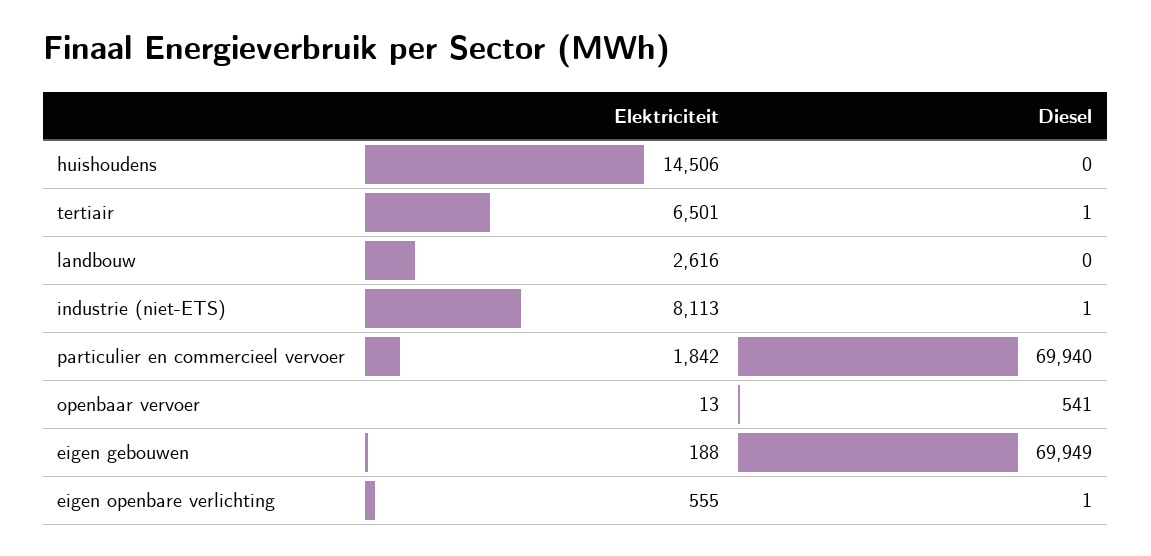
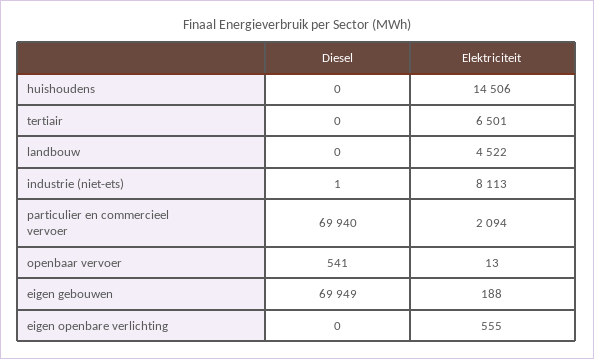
  {
    "Elektriciteit": {
      "huishoudens": 14506,
      "tertiair": 6501,
-     "landbouw": 2616,
+     "landbouw": 4522,
      "industrie (niet-ETS)": 8113,
-     "particulier en commercieel vervoer": 1842,
+     "particulier en commercieel vervoer": 2094,
      "openbaar vervoer": 13,
      "eigen gebouwen": 188,
      "eigen openbare verlichting": 555
    },
    "Diesel": {
      "huishoudens": 0,
-     "tertiair": 1,
+     "tertiair": 0,
      "landbouw": 0,
      "industrie (niet-ETS)": 1,
      "particulier en commercieel vervoer": 69940,
      "openbaar vervoer": 541,
      "eigen gebouwen": 69949,
-     "eigen openbare verlichting": 1
+     "eigen openbare verlichting": 0
    }
  }

